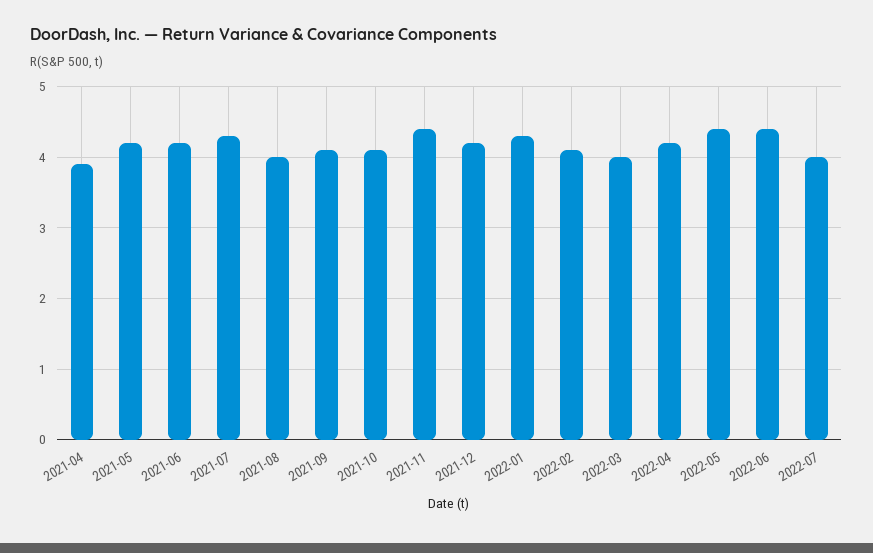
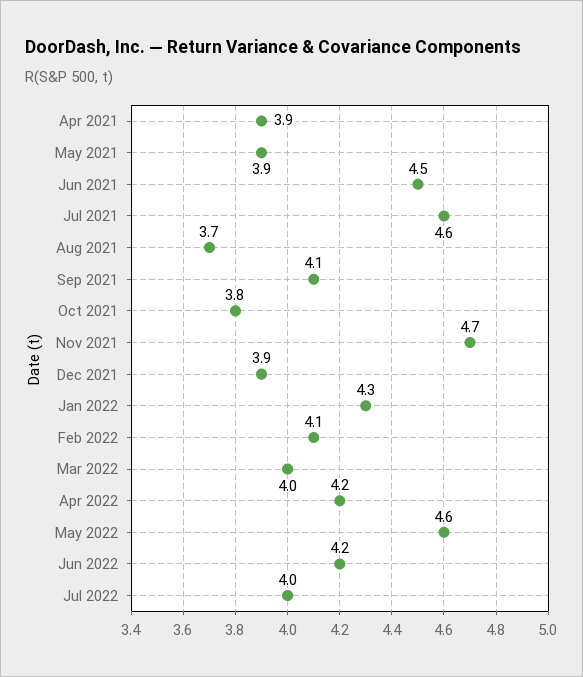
  {
    "2021-04": 3.9,
-   "2021-05": 4.2,
+   "2021-05": 3.9,
-   "2021-06": 4.2,
+   "2021-06": 4.5,
-   "2021-07": 4.3,
+   "2021-07": 4.6,
-   "2021-08": 4,
+   "2021-08": 3.7,
    "2021-09": 4.1,
-   "2021-10": 4.1,
+   "2021-10": 3.8,
-   "2021-11": 4.4,
+   "2021-11": 4.7,
-   "2021-12": 4.2,
+   "2021-12": 3.9,
    "2022-01": 4.3,
    "2022-02": 4.1,
    "2022-03": 4,
    "2022-04": 4.2,
-   "2022-05": 4.4,
+   "2022-05": 4.6,
-   "2022-06": 4.4,
+   "2022-06": 4.2,
    "2022-07": 4
  }

